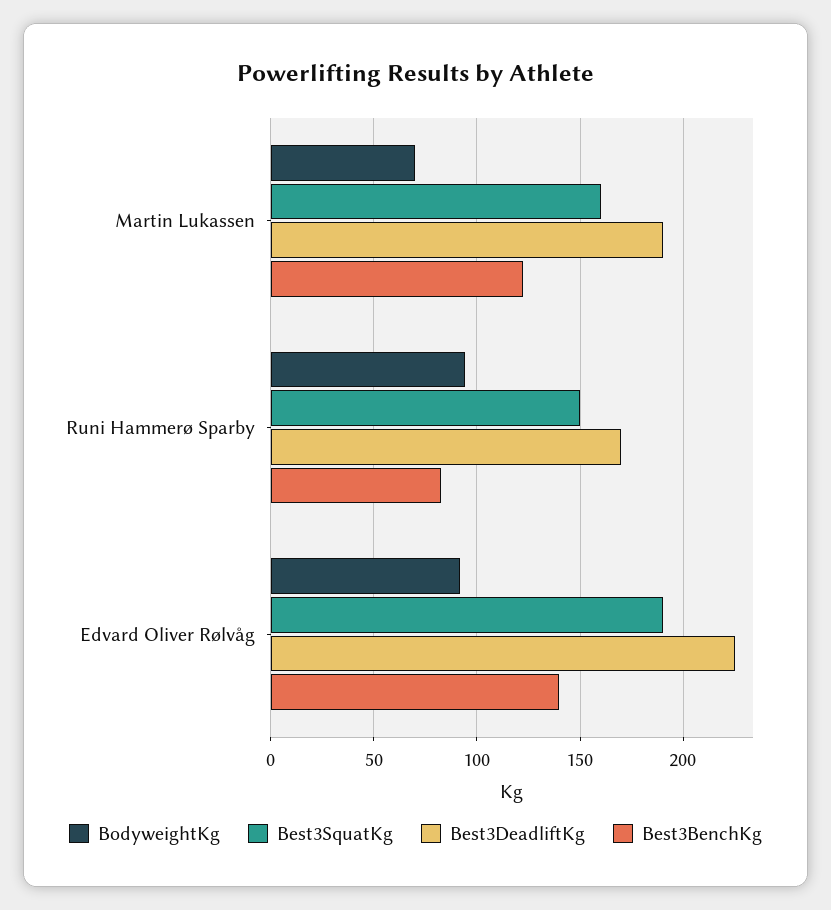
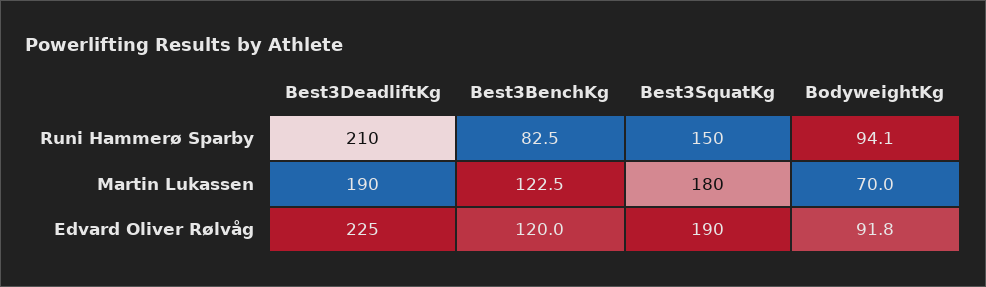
  {
    "BodyweightKg": {
      "Martin Lukassen": 70,
      "Runi Hammerø Sparby": 94.1,
      "Edvard Oliver Rølvåg": 91.8
    },
    "Best3SquatKg": {
-     "Martin Lukassen": 160,
+     "Martin Lukassen": 180,
      "Runi Hammerø Sparby": 150,
      "Edvard Oliver Rølvåg": 190
    },
    "Best3DeadliftKg": {
      "Martin Lukassen": 190,
-     "Runi Hammerø Sparby": 170,
+     "Runi Hammerø Sparby": 210,
      "Edvard Oliver Rølvåg": 225
    },
    "Best3BenchKg": {
      "Martin Lukassen": 122.5,
      "Runi Hammerø Sparby": 82.5,
-     "Edvard Oliver Rølvåg": 140
+     "Edvard Oliver Rølvåg": 120
    }
  }

